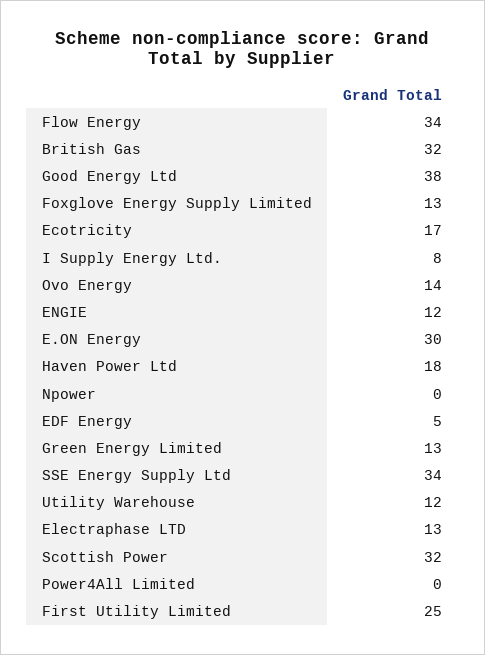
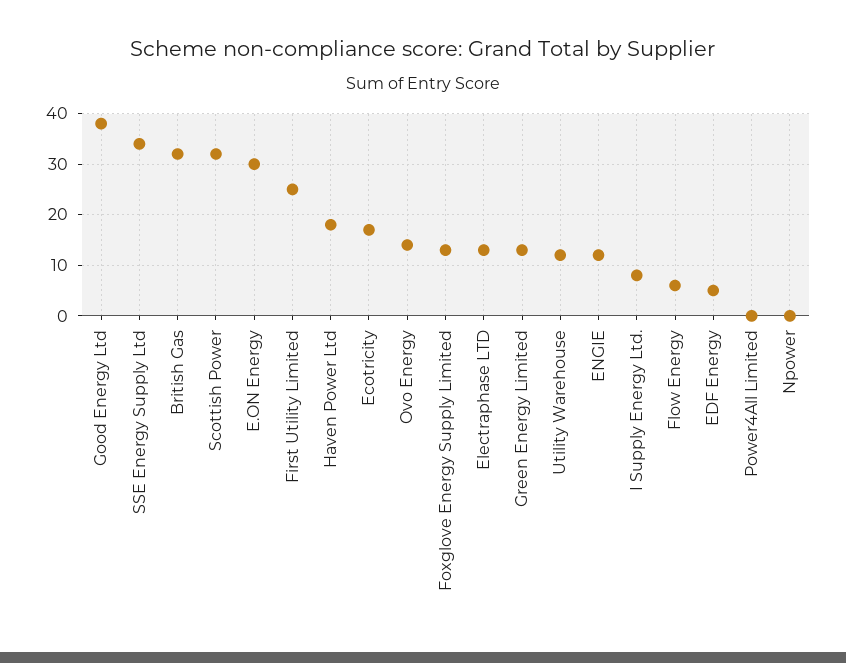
  {
-   "Flow Energy": 34,
+   "Flow Energy": 5,
    "British Gas": 32,
    "Good Energy Ltd": 38,
    "Foxglove Energy Supply Limited": 13,
    "Ecotricity": 17,
    "I Supply Energy Ltd.": 8,
    "Ovo Energy": 14,
    "ENGIE": 12,
    "E.ON Energy": 30,
    "Haven Power Ltd": 18,
    "Npower": 0,
    "EDF Energy": 5,
    "Green Energy Limited": 13,
    "SSE Energy Supply Ltd": 34,
    "Utility Warehouse": 12,
    "Electraphase LTD": 13,
    "Scottish Power": 32,
    "Power4All Limited": 0,
    "First Utility Limited": 25
  }

